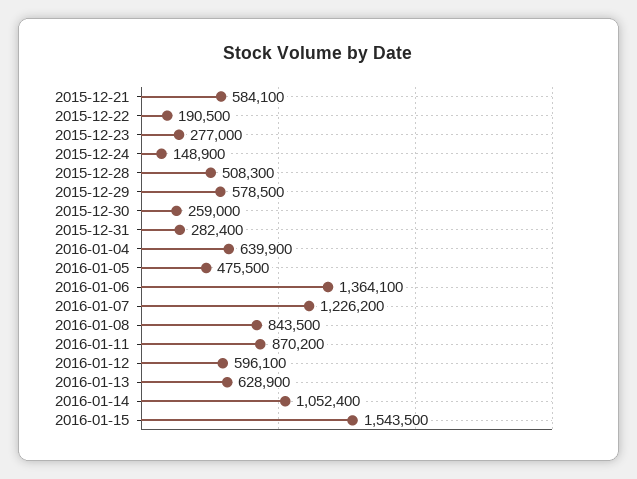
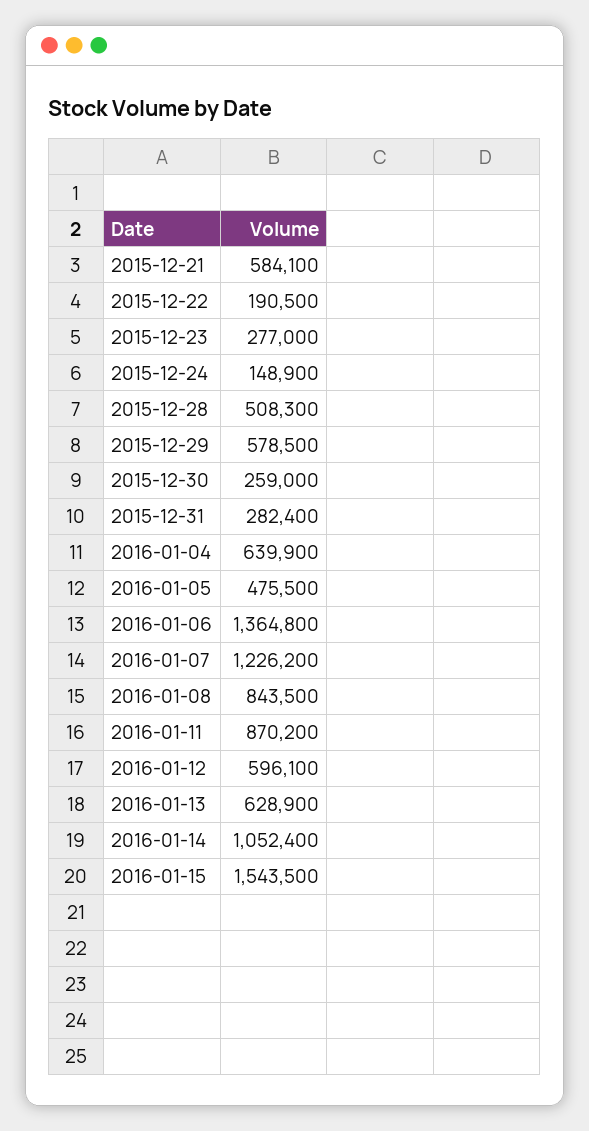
  {
    "2015-12-21": 584100,
    "2015-12-22": 190500,
    "2015-12-23": 277000,
    "2015-12-24": 148900,
    "2015-12-28": 508300,
    "2015-12-29": 578500,
    "2015-12-30": 259000,
    "2015-12-31": 282400,
    "2016-01-04": 639900,
    "2016-01-05": 475500,
-   "2016-01-06": 1364100,
+   "2016-01-06": 1364800,
    "2016-01-07": 1226200,
    "2016-01-08": 843500,
    "2016-01-11": 870200,
    "2016-01-12": 596100,
    "2016-01-13": 628900,
    "2016-01-14": 1052400,
    "2016-01-15": 1543500
  }

